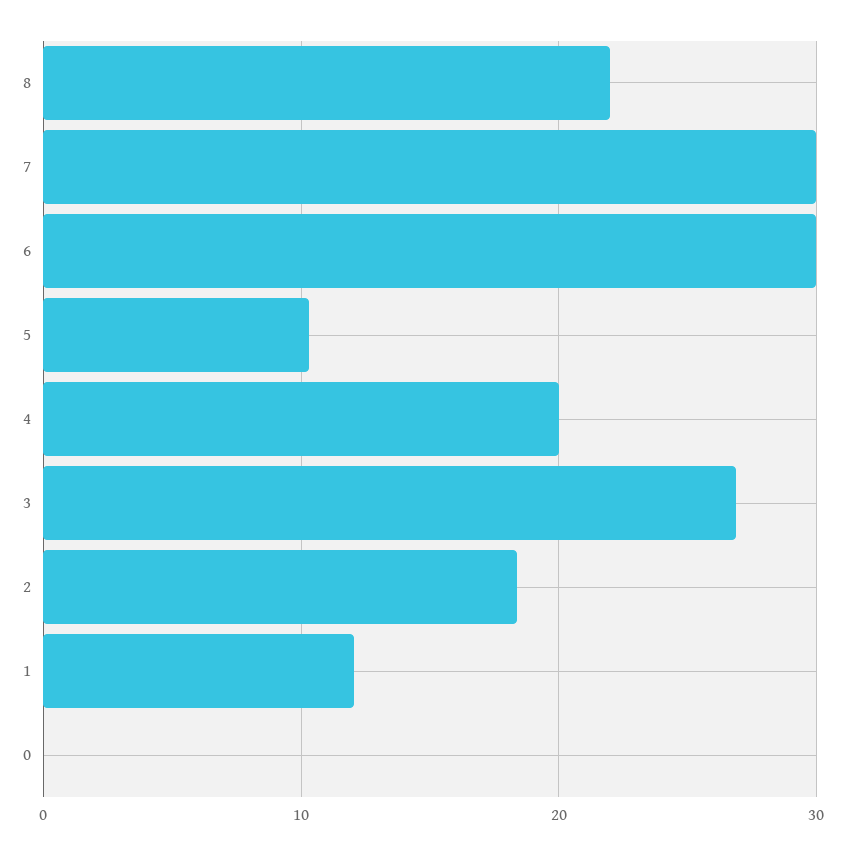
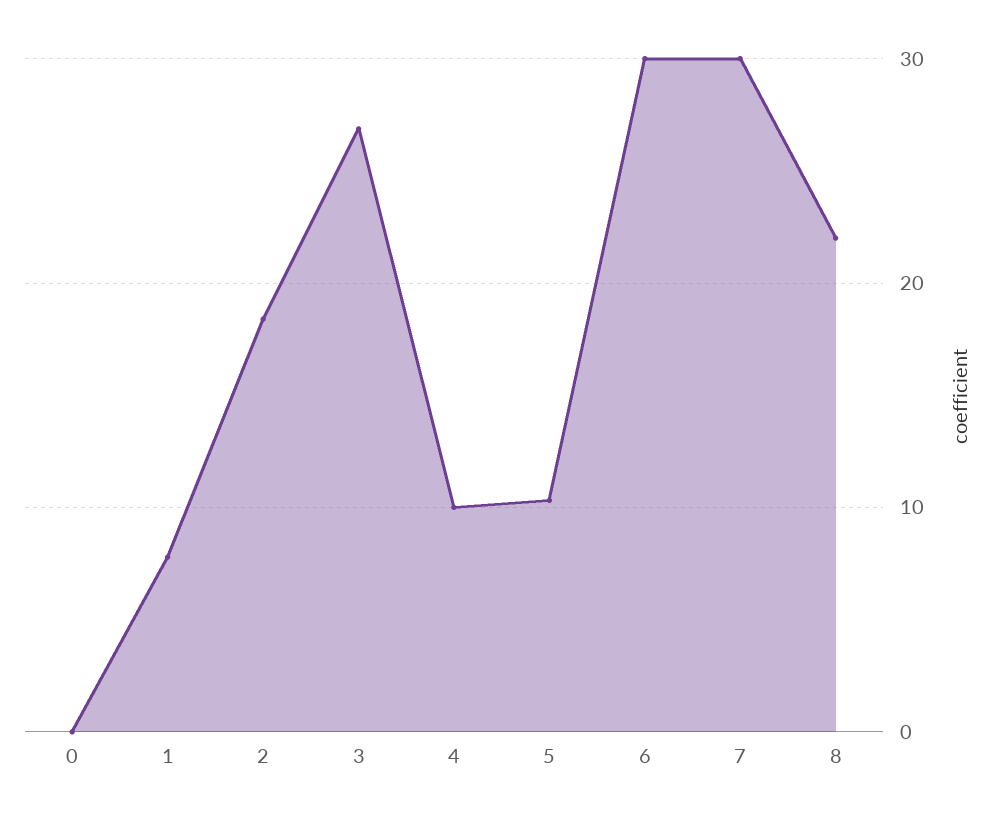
  {
    "8": 22,
    "7": 30,
    "6": 30,
    "5": 10,
-   "4": 20,
+   "4": 10,
    "3": 27,
    "2": 18,
-   "1": 12,
+   "1": 8,
    "0": 0
  }

